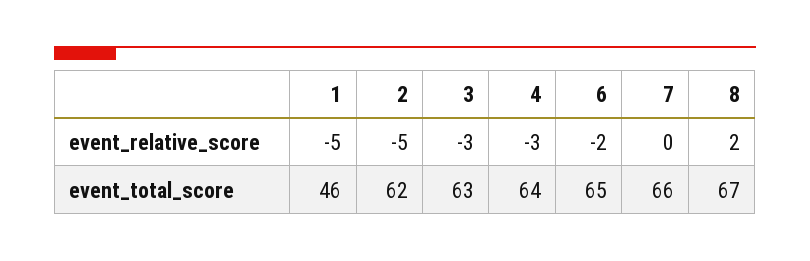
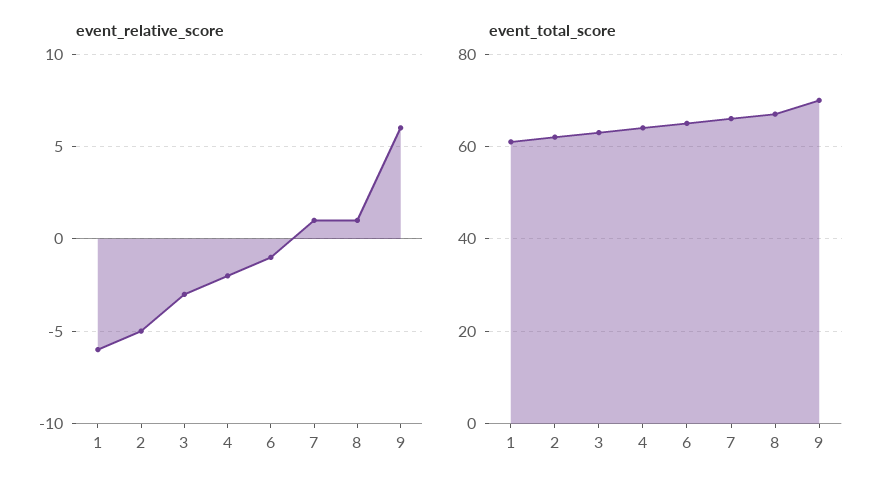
  {
    "event_relative_score": {
-     "1": -5,
+     "1": -6,
      "2": -5,
      "3": -3,
-     "4": -3,
+     "4": -2,
-     "6": -2,
+     "6": -1,
-     "7": 0,
+     "7": 1,
-     "8": 2
+     "8": 1,
+     "9": 6
    },
    "event_total_score": {
-     "1": 46,
+     "1": 60,
      "2": 62,
      "3": 63,
      "4": 64,
      "6": 65,
      "7": 66,
-     "8": 67
+     "8": 67,
+     "9": 70
    }
  }

